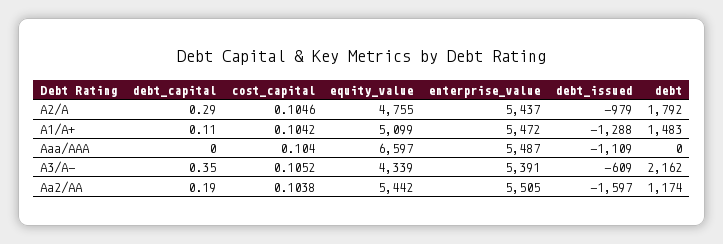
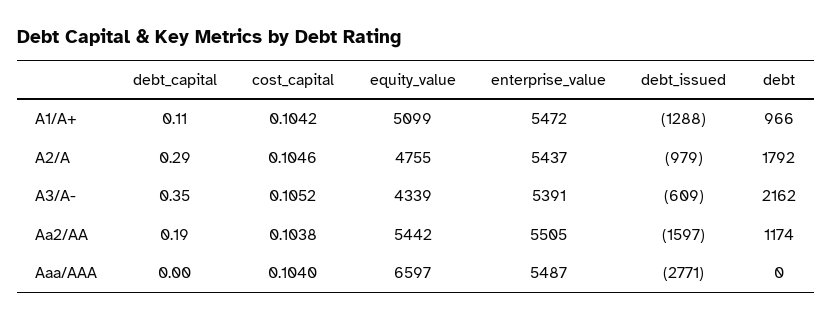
  {
    "debt_capital": {
      "A2/A": 0.29,
      "A1/A+": 0.11,
      "Aaa/AAA": 0,
      "A3/A-": 0.35,
      "Aa2/AA": 0.19
    },
    "cost_capital": {
      "A2/A": 0.1046,
      "A1/A+": 0.1042,
      "Aaa/AAA": 0.104,
      "A3/A-": 0.1052,
      "Aa2/AA": 0.1038
    },
    "equity_value": {
      "A2/A": 4755,
      "A1/A+": 5099,
      "Aaa/AAA": 6597,
      "A3/A-": 4339,
      "Aa2/AA": 5442
    },
    "enterprise_value": {
      "A2/A": 5437,
      "A1/A+": 5472,
      "Aaa/AAA": 5487,
      "A3/A-": 5391,
      "Aa2/AA": 5505
    },
    "debt_issued": {
      "A2/A": -979,
      "A1/A+": -1288,
-     "Aaa/AAA": -1109,
+     "Aaa/AAA": -2771,
      "A3/A-": -609,
      "Aa2/AA": -1597
    },
    "debt": {
      "A2/A": 1792,
-     "A1/A+": 1483,
+     "A1/A+": 966,
      "Aaa/AAA": 0,
      "A3/A-": 2162,
      "Aa2/AA": 1174
    }
  }

